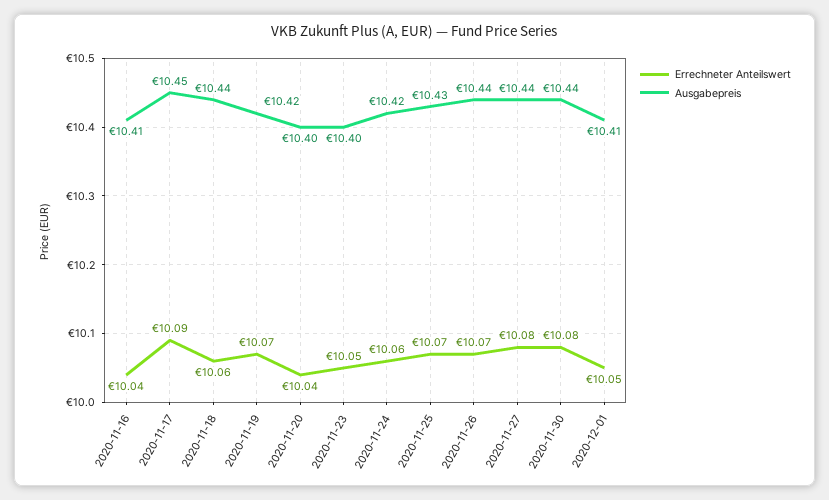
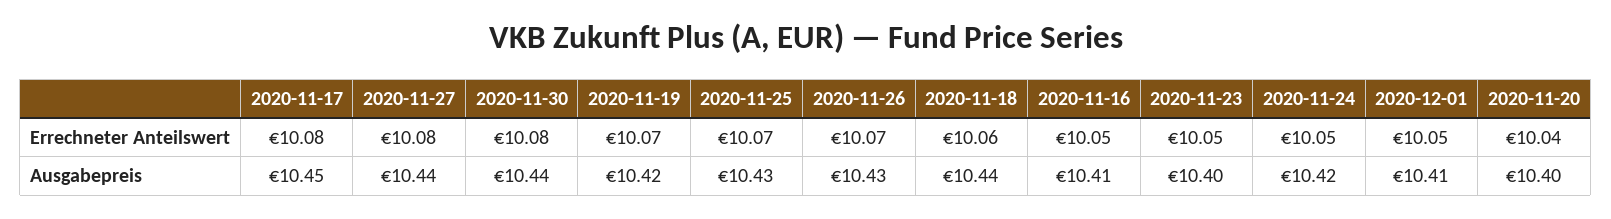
  {
    "Errechneter Anteilswert": {
-     "2020-11-16": 10.04,
+     "2020-11-16": 10.05,
-     "2020-11-17": 10.09,
+     "2020-11-17": 10.08,
      "2020-11-18": 10.06,
      "2020-11-19": 10.07,
      "2020-11-20": 10.04,
      "2020-11-23": 10.05,
-     "2020-11-24": 10.06,
+     "2020-11-24": 10.05,
      "2020-11-25": 10.07,
      "2020-11-26": 10.07,
      "2020-11-27": 10.08,
      "2020-11-30": 10.08,
      "2020-12-01": 10.05
    },
    "Ausgabepreis": {
      "2020-11-16": 10.41,
      "2020-11-17": 10.45,
      "2020-11-18": 10.44,
      "2020-11-19": 10.42,
      "2020-11-20": 10.4,
      "2020-11-23": 10.4,
      "2020-11-24": 10.42,
      "2020-11-25": 10.43,
-     "2020-11-26": 10.44,
+     "2020-11-26": 10.43,
      "2020-11-27": 10.44,
      "2020-11-30": 10.44,
      "2020-12-01": 10.41
    }
  }

